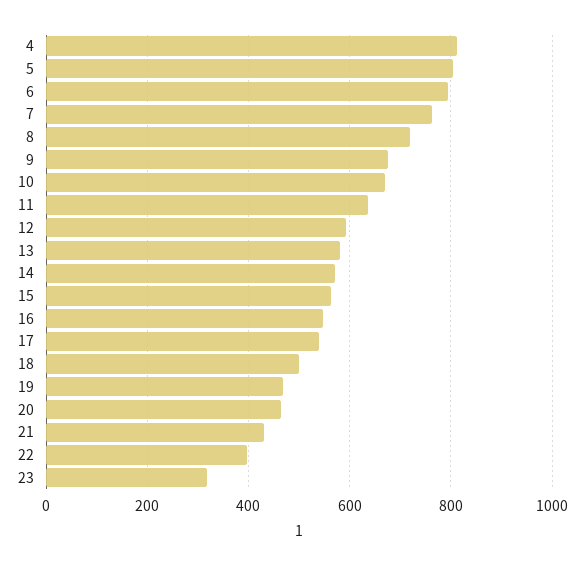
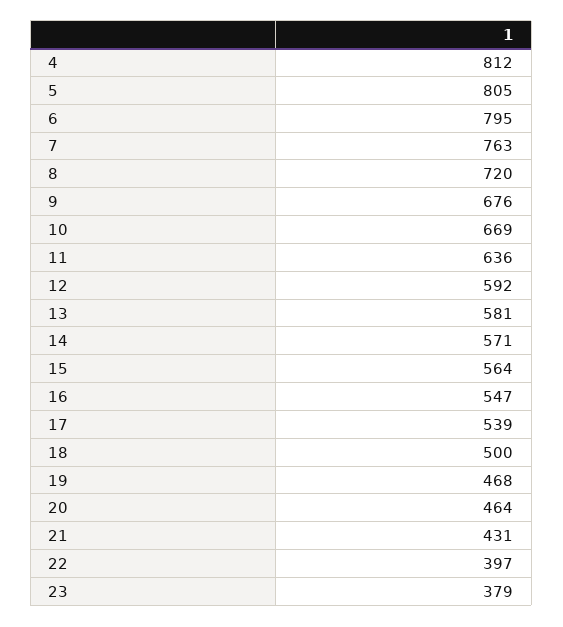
  {
    "4": 812,
    "5": 805,
    "6": 795,
    "7": 763,
    "8": 720,
    "9": 676,
    "10": 669,
    "11": 636,
    "12": 592,
    "13": 581,
    "14": 571,
    "15": 564,
    "16": 547,
    "17": 539,
    "18": 500,
    "19": 468,
    "20": 464,
    "21": 431,
    "22": 397,
-   "23": 320
+   "23": 379
  }

